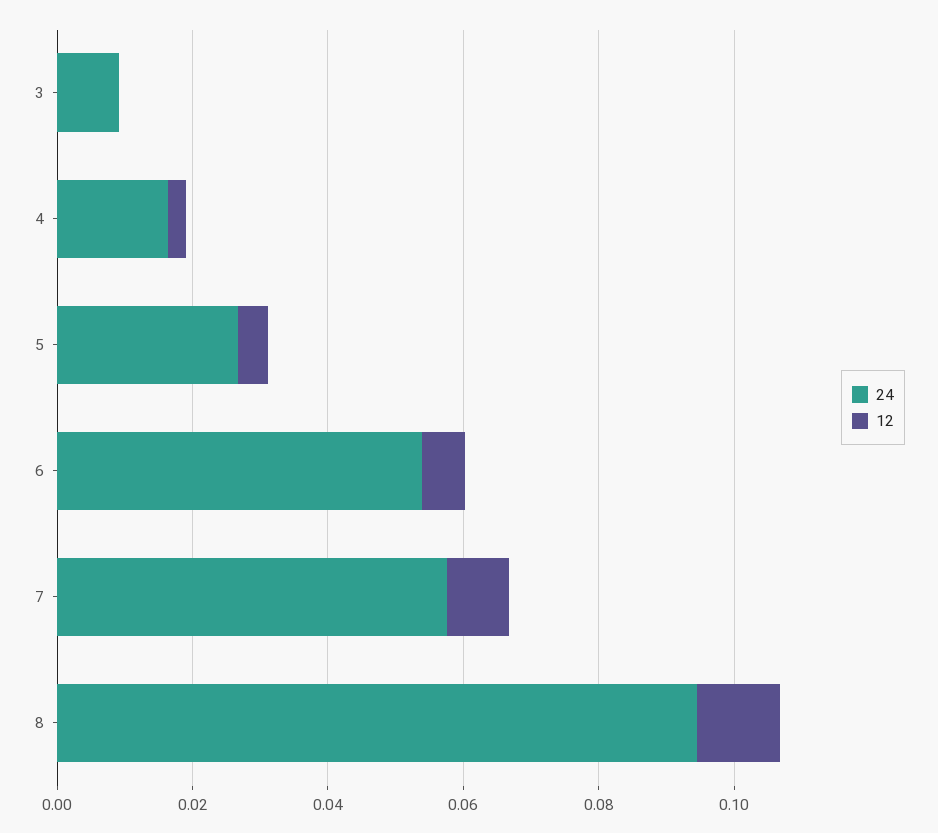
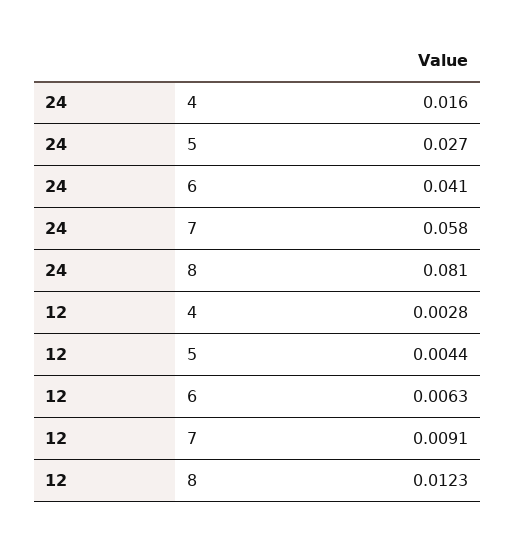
  {
    "24": {
-     "3": 0.01,
      "4": 0.016,
      "5": 0.027,
-     "6": 0.055,
+     "6": 0.041,
      "7": 0.058,
-     "8": 0.095
+     "8": 0.081
    },
    "12": {
-     "3": 0,
      "4": 0.0028,
      "5": 0.0044,
      "6": 0.0063,
      "7": 0.0091,
      "8": 0.0123
    }
  }

